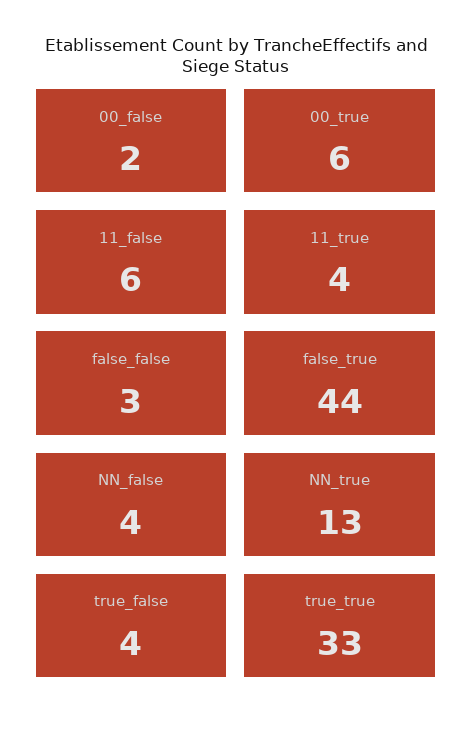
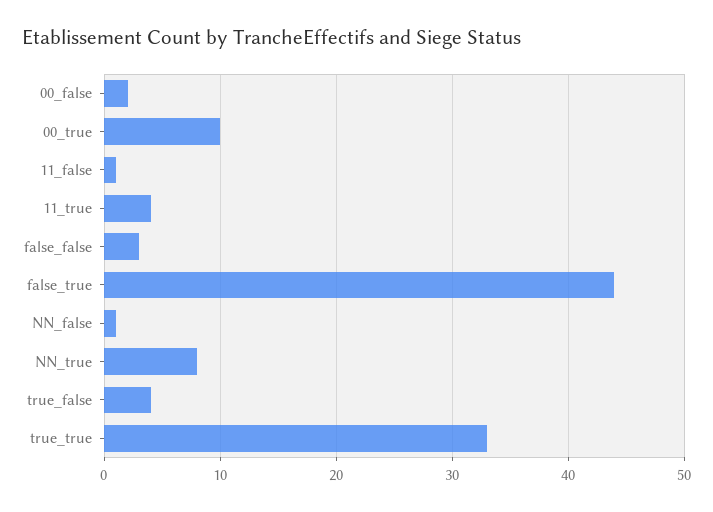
  {
    "00_false": 2,
-   "00_true": 6,
+   "00_true": 10,
-   "11_false": 6,
+   "11_false": 1,
    "11_true": 4,
    "false_false": 3,
    "false_true": 44,
-   "NN_false": 4,
+   "NN_false": 1,
-   "NN_true": 13,
+   "NN_true": 8,
    "true_false": 4,
    "true_true": 33
  }

